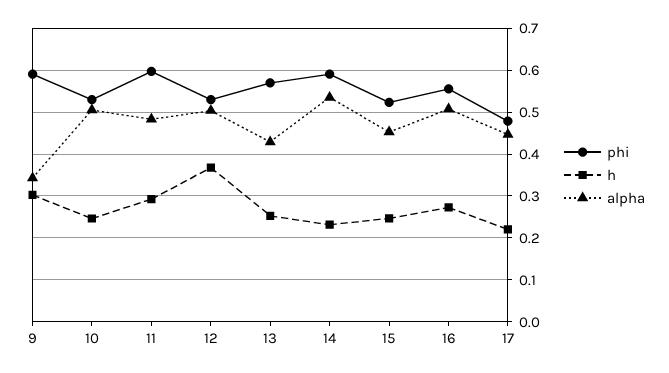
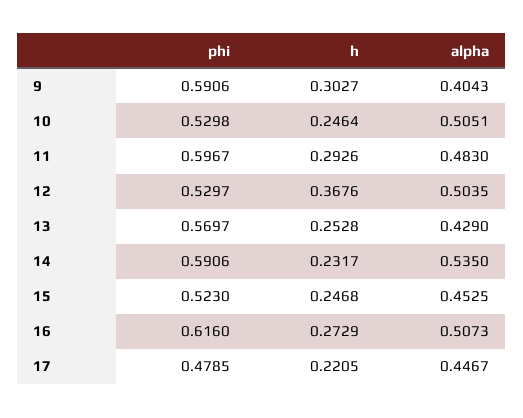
  {
    "phi": {
      "9": 0.5906,
      "10": 0.5298,
      "11": 0.5967,
      "12": 0.5297,
      "13": 0.5697,
      "14": 0.5906,
      "15": 0.523,
-     "16": 0.56,
+     "16": 0.616,
      "17": 0.4785
    },
    "h": {
      "9": 0.3027,
      "10": 0.2464,
      "11": 0.2926,
      "12": 0.3676,
      "13": 0.2528,
      "14": 0.2317,
      "15": 0.2468,
      "16": 0.2729,
      "17": 0.2205
    },
    "alpha": {
-     "9": 0.34,
+     "9": 0.4043,
      "10": 0.5051,
      "11": 0.483,
      "12": 0.5035,
      "13": 0.429,
      "14": 0.535,
      "15": 0.4525,
      "16": 0.5073,
      "17": 0.4467
    }
  }

